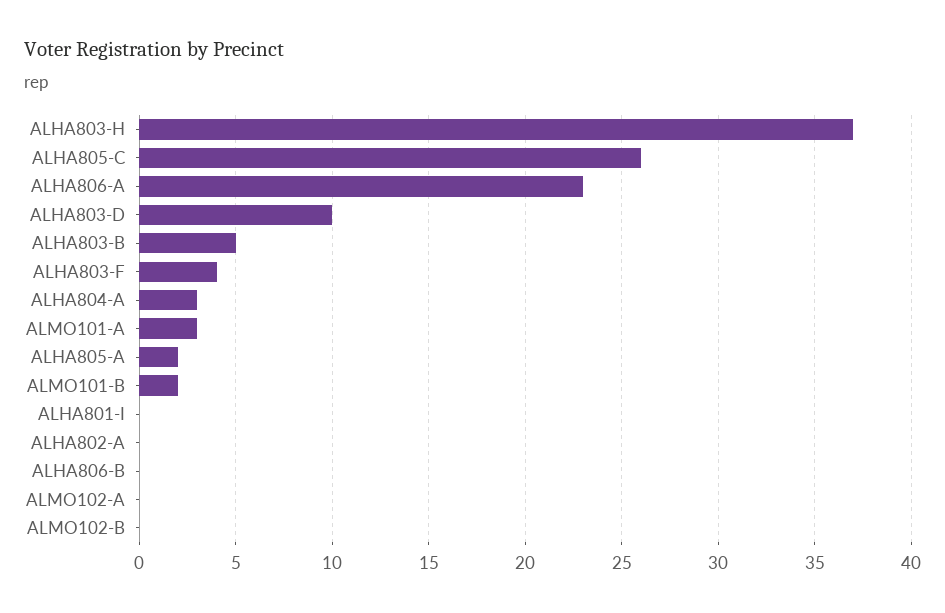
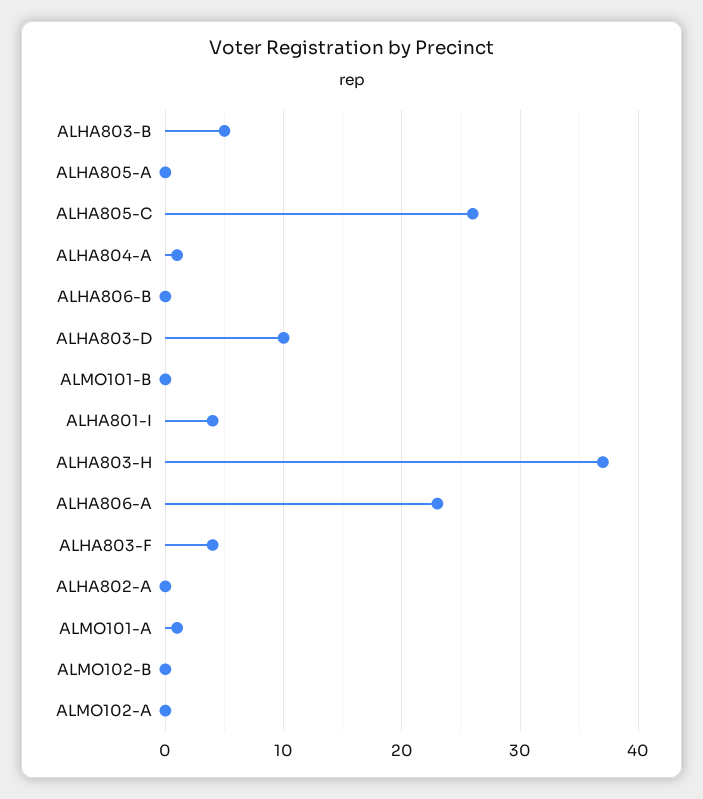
  {
    "ALHA803-H": 37,
    "ALHA805-C": 26,
    "ALHA806-A": 23,
    "ALHA803-D": 10,
    "ALHA803-B": 5,
    "ALHA803-F": 4,
-   "ALHA804-A": 3,
+   "ALHA804-A": 1,
-   "ALMO101-A": 3,
+   "ALMO101-A": 1,
-   "ALHA805-A": 2,
+   "ALHA805-A": 0,
-   "ALMO101-B": 2,
+   "ALMO101-B": 0,
-   "ALHA801-I": 0,
+   "ALHA801-I": 4,
    "ALHA802-A": 0,
    "ALHA806-B": 0,
    "ALMO102-A": 0,
    "ALMO102-B": 0
  }

